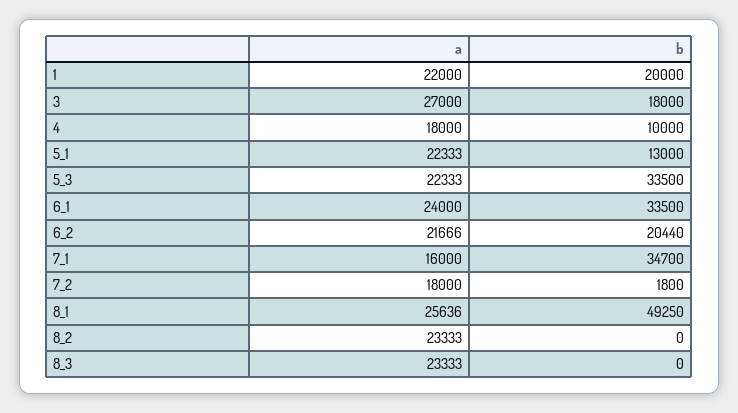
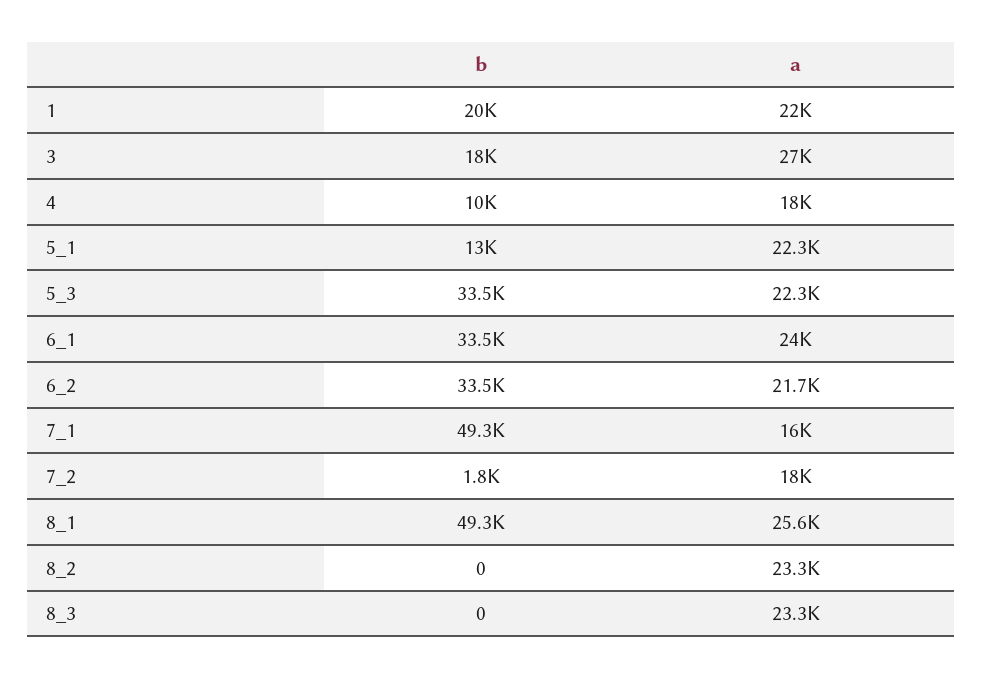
  {
    "a": {
      "1": 22000,
      "3": 27000,
      "4": 18000,
      "5_1": 22333,
      "5_3": 22333,
      "6_1": 24000,
      "6_2": 21666,
      "7_1": 16000,
      "7_2": 18000,
      "8_1": 25636,
      "8_2": 23333,
      "8_3": 23333
    },
    "b": {
      "1": 20000,
      "3": 18000,
      "4": 10000,
      "5_1": 13000,
      "5_3": 33500,
      "6_1": 33500,
-     "6_2": 20440,
+     "6_2": 33500,
-     "7_1": 34700,
+     "7_1": 49300,
      "7_2": 1800,
      "8_1": 49250,
      "8_2": 0,
      "8_3": 0
    }
  }

